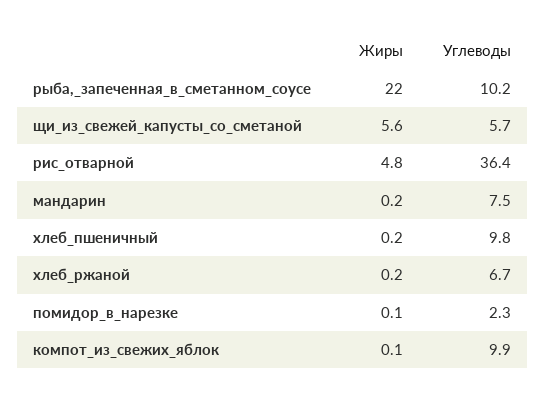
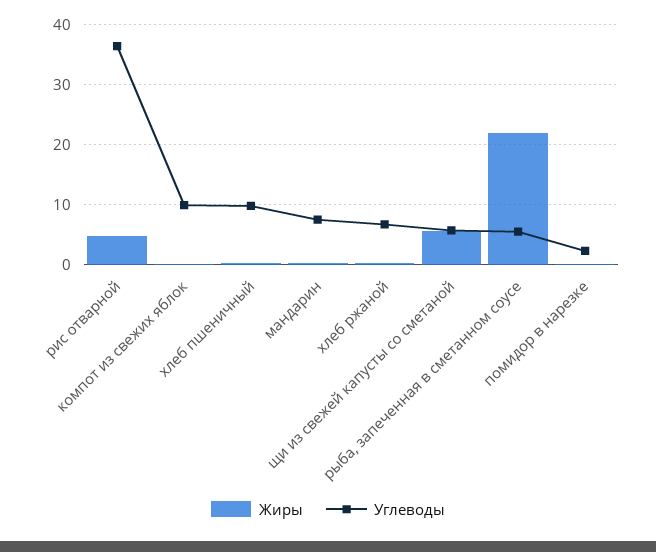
  {
    "Жиры": {
      "рыба,_запеченная_в_сметанном_соусе": 22,
      "щи_из_свежей_капусты_со_сметаной": 5.6,
      "рис_отварной": 4.8,
      "мандарин": 0.2,
      "хлеб_пшеничный": 0.2,
      "хлеб_ржаной": 0.2,
      "помидор_в_нарезке": 0.1,
      "компот_из_свежих_яблок": 0.1
    },
    "Углеводы": {
-     "рыба,_запеченная_в_сметанном_соусе": 10.2,
+     "рыба,_запеченная_в_сметанном_соусе": 6,
      "щи_из_свежей_капусты_со_сметаной": 5.7,
      "рис_отварной": 36.4,
      "мандарин": 7.5,
      "хлеб_пшеничный": 9.8,
      "хлеб_ржаной": 6.7,
      "помидор_в_нарезке": 2.3,
      "компот_из_свежих_яблок": 9.9
    }
  }

